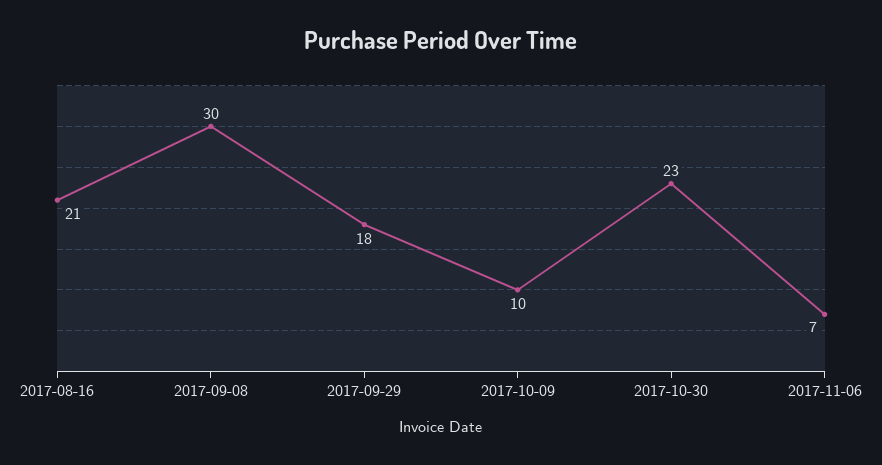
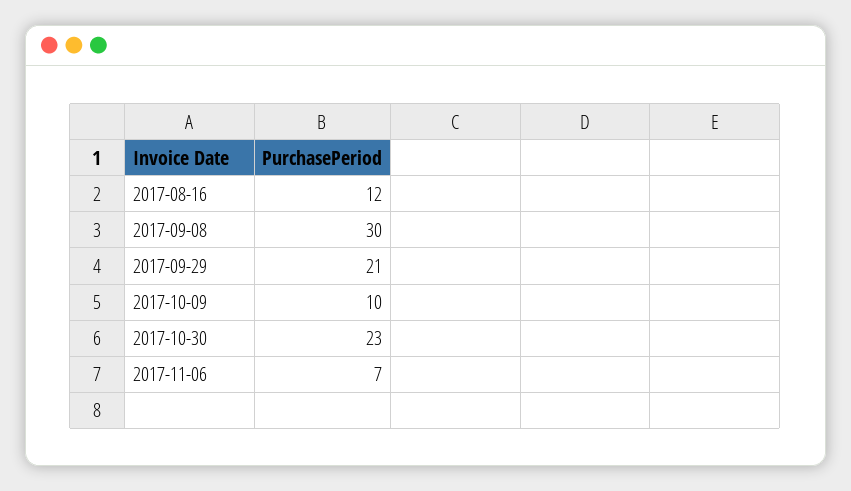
  {
-   "2017-08-16": 21,
+   "2017-08-16": 12,
    "2017-09-08": 30,
-   "2017-09-29": 18,
+   "2017-09-29": 21,
    "2017-10-09": 10,
    "2017-10-30": 23,
    "2017-11-06": 7
  }

